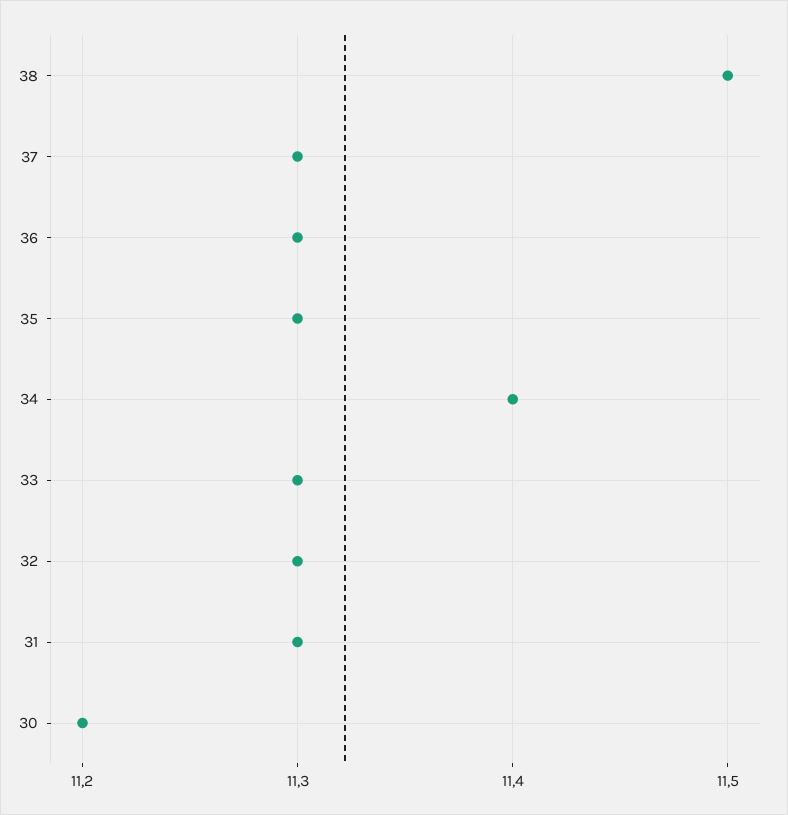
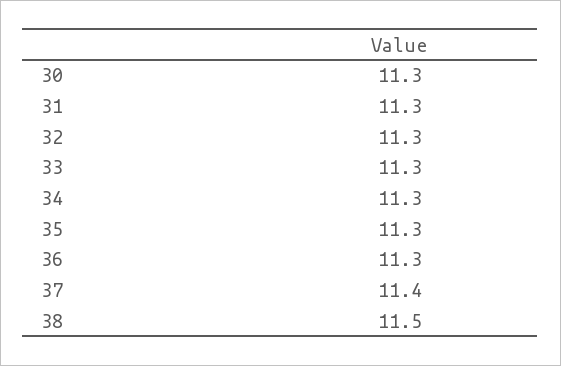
  {
    "38": 11.5,
-   "37": 11.3,
+   "37": 11.4,
    "36": 11.3,
    "35": 11.3,
-   "34": 11.4,
+   "34": 11.3,
    "33": 11.3,
    "32": 11.3,
    "31": 11.3,
-   "30": 11.2
+   "30": 11.3
  }

